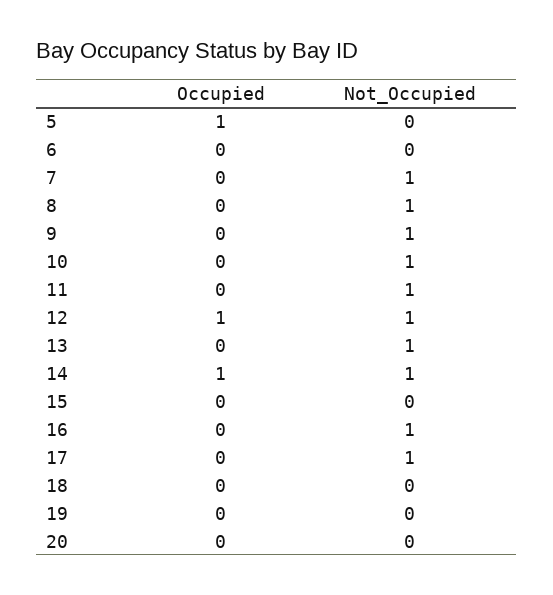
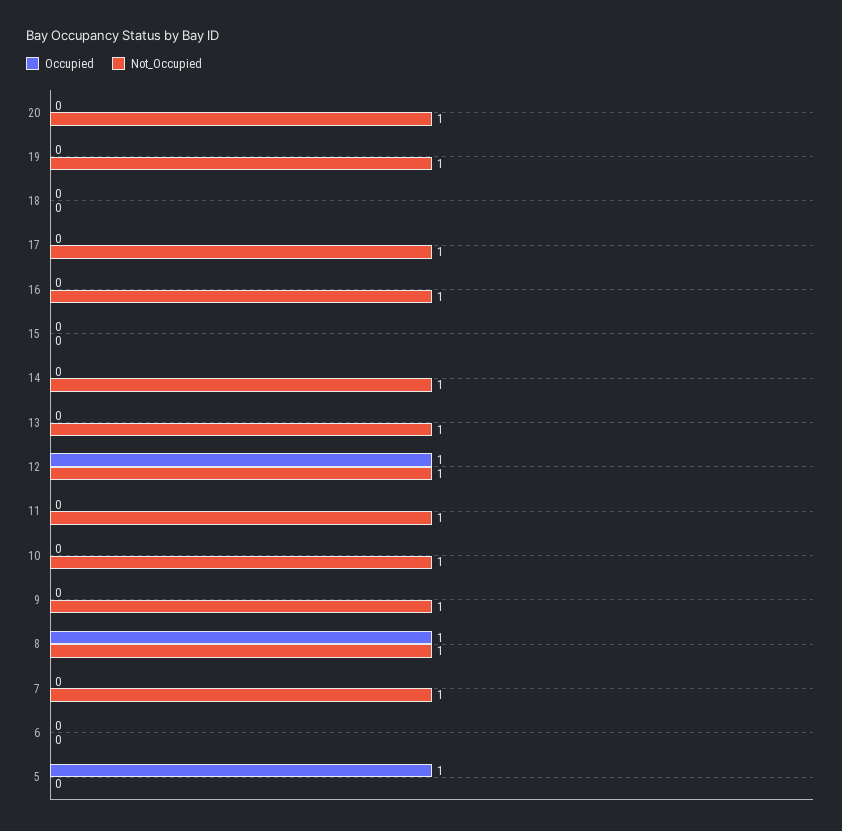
  {
    "Occupied": {
      "5": 1,
      "6": 0,
      "7": 0,
-     "8": 0,
+     "8": 1,
      "9": 0,
      "10": 0,
      "11": 0,
      "12": 1,
      "13": 0,
-     "14": 1,
+     "14": 0,
      "15": 0,
      "16": 0,
      "17": 0,
      "18": 0,
      "19": 0,
      "20": 0
    },
    "Not_Occupied": {
      "5": 0,
      "6": 0,
      "7": 1,
      "8": 1,
      "9": 1,
      "10": 1,
      "11": 1,
      "12": 1,
      "13": 1,
      "14": 1,
      "15": 0,
      "16": 1,
      "17": 1,
      "18": 0,
-     "19": 0,
+     "19": 1,
-     "20": 0
+     "20": 1
    }
  }

